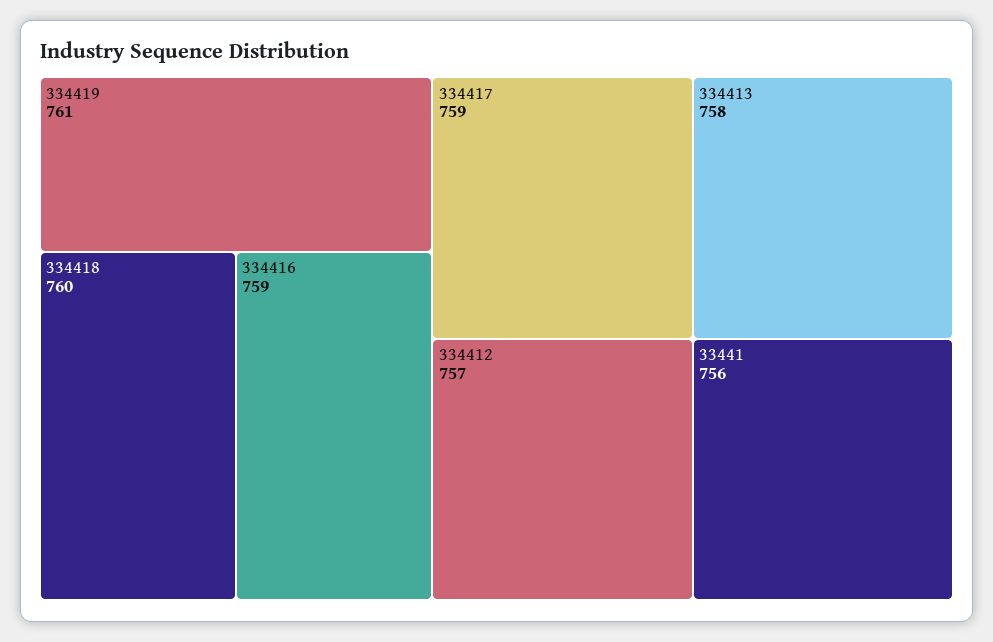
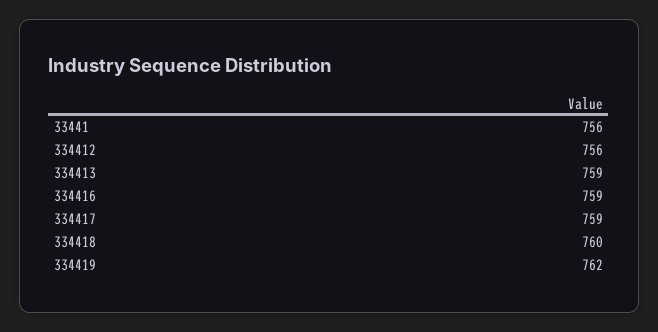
  {
-   "334419": 761,
+   "334419": 762,
    "334418": 760,
    "334416": 759,
    "334417": 759,
-   "334413": 758,
+   "334413": 759,
-   "334412": 757,
+   "334412": 756,
    "33441": 756
  }

